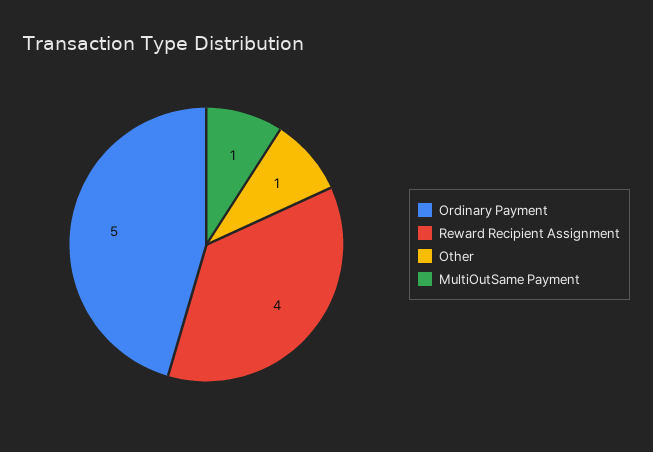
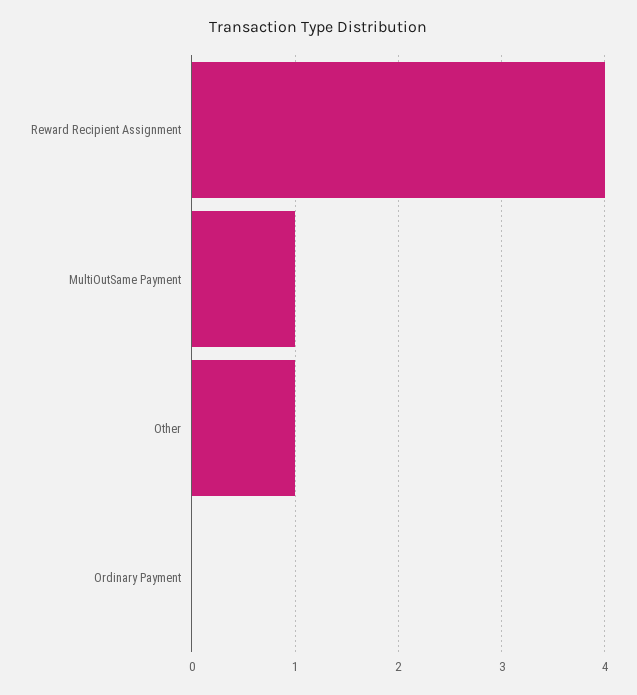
  {
-   "Ordinary Payment": 5,
+   "Ordinary Payment": 0,
    "Reward Recipient Assignment": 4,
    "Other": 1,
    "MultiOutSame Payment": 1
  }

